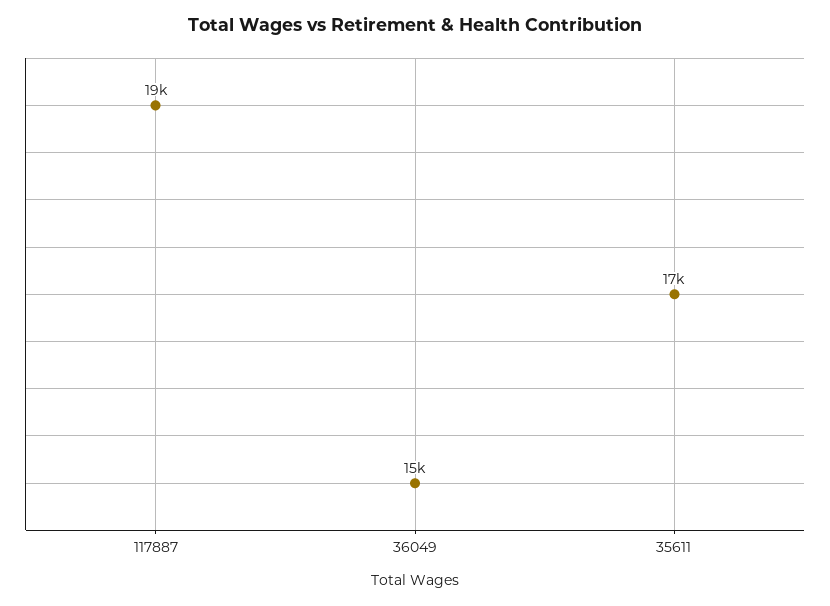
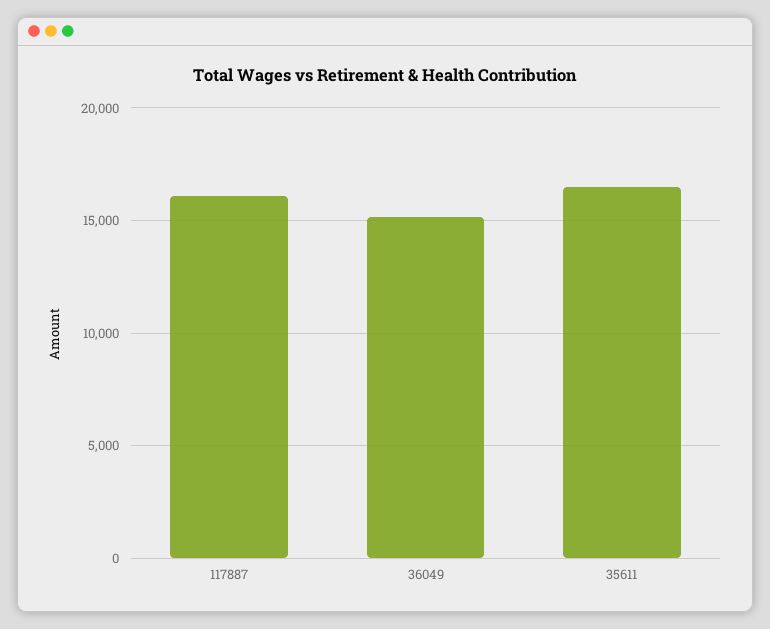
  {
-   "117887": 19000,
+   "117887": 16000,
    "36049": 15000,
    "35611": 17000
  }

